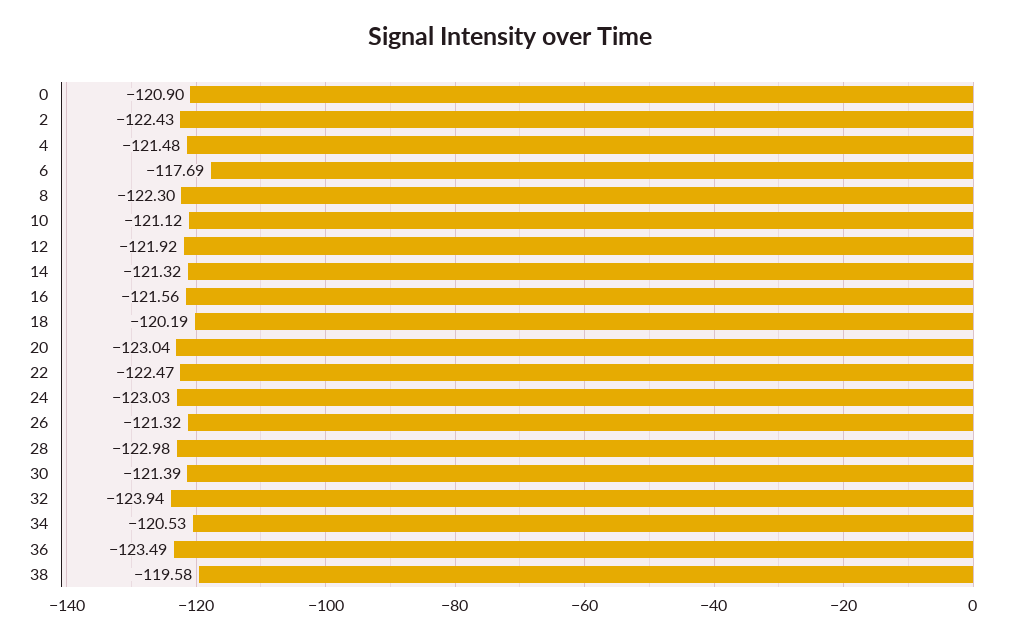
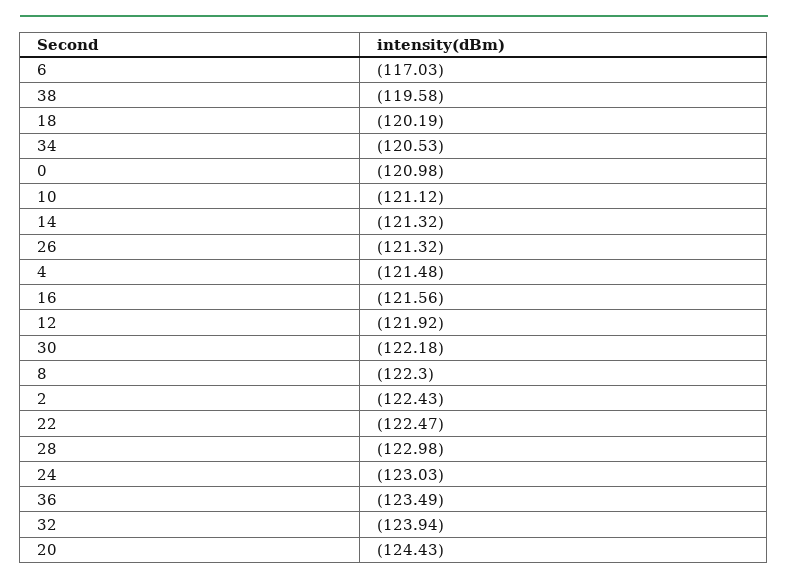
  {
-   "0": -120.9,
+   "0": -120.98,
    "2": -122.43,
    "4": -121.48,
-   "6": -117.69,
+   "6": -117.03,
    "8": -122.3,
    "10": -121.12,
    "12": -121.92,
    "14": -121.32,
    "16": -121.56,
    "18": -120.19,
-   "20": -123.04,
+   "20": -124.43,
    "22": -122.47,
    "24": -123.03,
    "26": -121.32,
    "28": -122.98,
-   "30": -121.39,
+   "30": -122.18,
    "32": -123.94,
    "34": -120.53,
    "36": -123.49,
    "38": -119.58
  }

